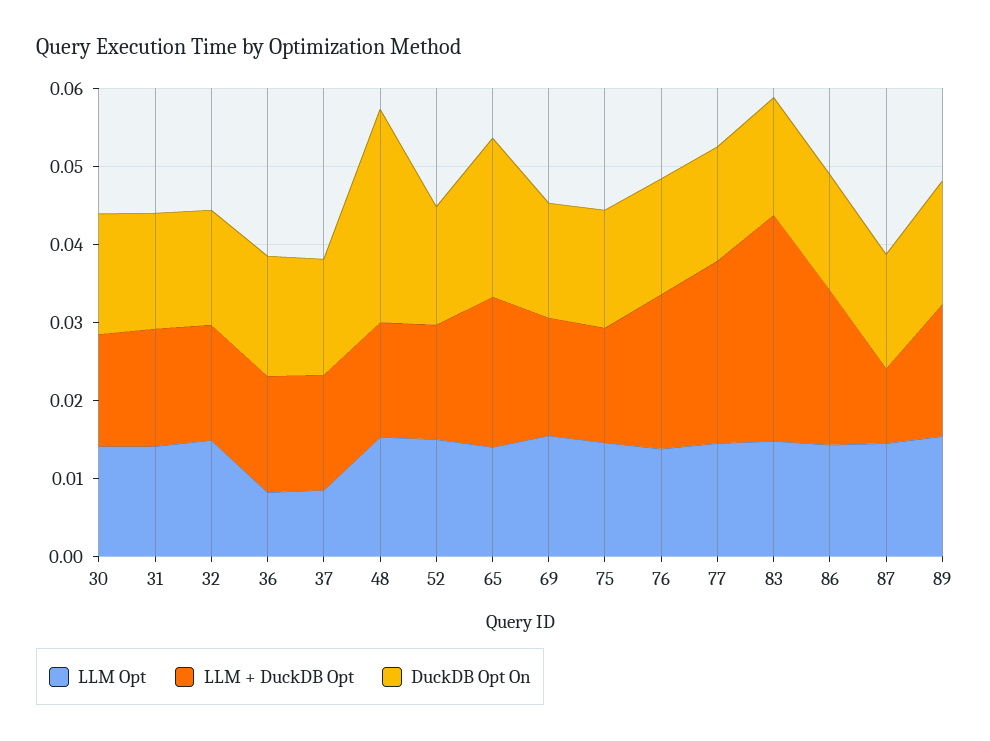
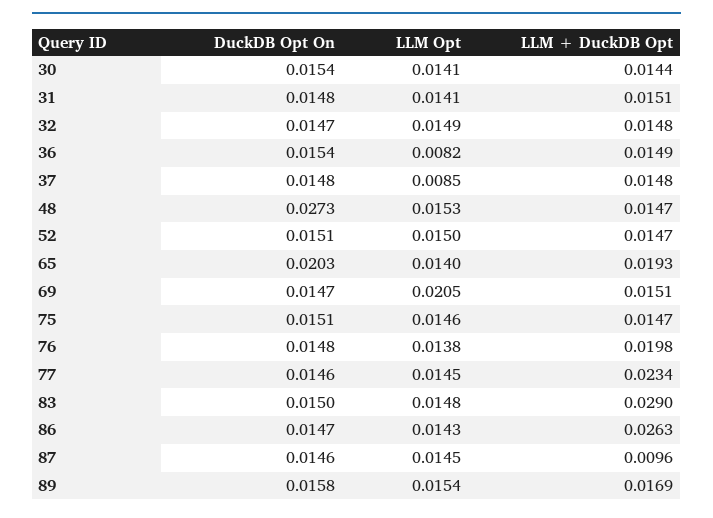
  {
    "LLM Opt": {
      "30": 0.0141,
      "31": 0.0141,
      "32": 0.0149,
      "36": 0.0082,
      "37": 0.0085,
      "48": 0.0153,
      "52": 0.015,
      "65": 0.014,
-     "69": 0.016,
+     "69": 0.0205,
      "75": 0.0146,
      "76": 0.0138,
      "77": 0.0145,
      "83": 0.0148,
      "86": 0.0143,
      "87": 0.0145,
      "89": 0.0154
    },
    "LLM + DuckDB Opt": {
      "30": 0.0144,
      "31": 0.0151,
      "32": 0.0148,
      "36": 0.0149,
      "37": 0.0148,
      "48": 0.0147,
      "52": 0.0147,
      "65": 0.0193,
      "69": 0.0151,
      "75": 0.0147,
      "76": 0.0198,
      "77": 0.0234,
      "83": 0.029,
-     "86": 0.02,
+     "86": 0.0263,
      "87": 0.0096,
      "89": 0.0169
    },
    "DuckDB Opt On": {
      "30": 0.0154,
      "31": 0.0148,
      "32": 0.0147,
      "36": 0.0154,
      "37": 0.0148,
      "48": 0.0273,
      "52": 0.0151,
      "65": 0.0203,
      "69": 0.0147,
      "75": 0.0151,
      "76": 0.0148,
      "77": 0.0146,
      "83": 0.015,
      "86": 0.0147,
      "87": 0.0146,
      "89": 0.0158
    }
  }

